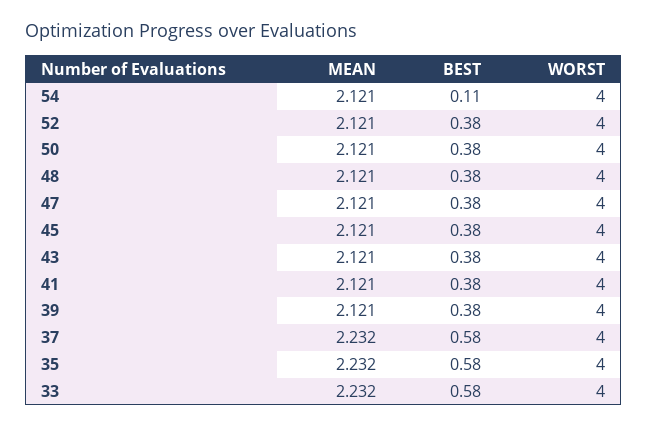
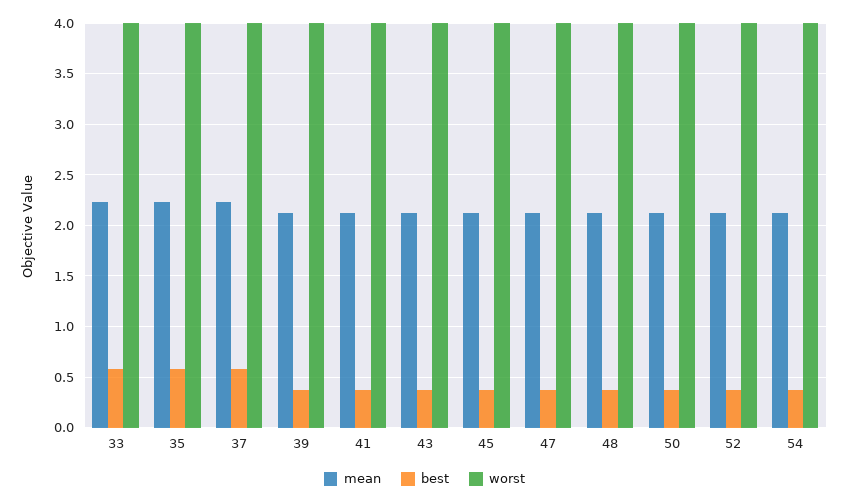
  {
    "MEAN": {
      "54": 2.121,
      "52": 2.121,
      "50": 2.121,
      "48": 2.121,
      "47": 2.121,
      "45": 2.121,
      "43": 2.121,
      "41": 2.121,
      "39": 2.121,
      "37": 2.232,
      "35": 2.232,
      "33": 2.232
    },
    "BEST": {
-     "54": 0.11,
+     "54": 0.4,
      "52": 0.38,
      "50": 0.38,
      "48": 0.38,
      "47": 0.38,
      "45": 0.38,
      "43": 0.38,
      "41": 0.38,
      "39": 0.38,
      "37": 0.58,
      "35": 0.58,
      "33": 0.58
    },
    "WORST": {
      "54": 4,
      "52": 4,
      "50": 4,
      "48": 4,
      "47": 4,
      "45": 4,
      "43": 4,
      "41": 4,
      "39": 4,
      "37": 4,
      "35": 4,
      "33": 4
    }
  }

